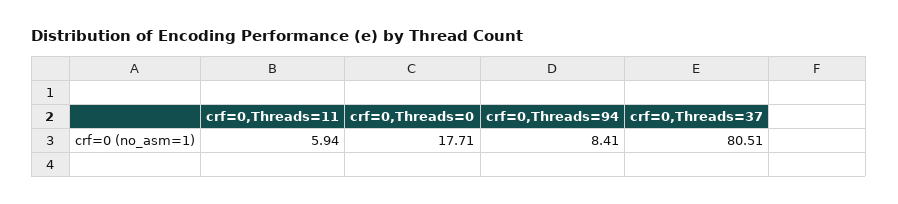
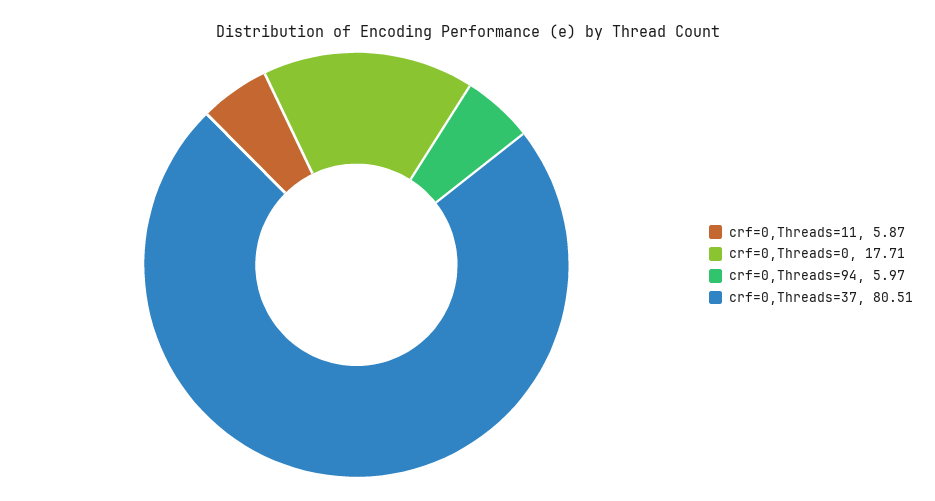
  {
-   "crf=0,Threads=11": 5.94,
+   "crf=0,Threads=11": 5.87,
    "crf=0,Threads=0": 17.71,
-   "crf=0,Threads=94": 8.41,
+   "crf=0,Threads=94": 5.97,
    "crf=0,Threads=37": 80.51
  }

